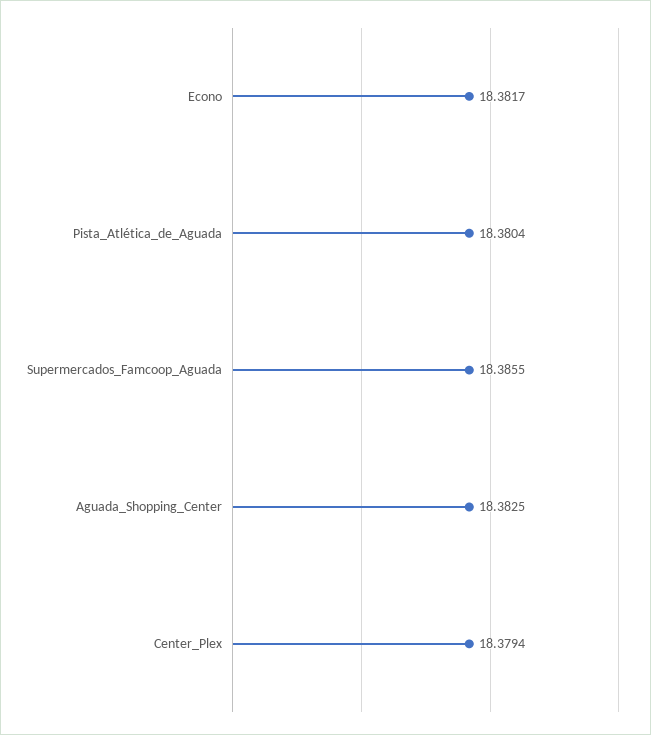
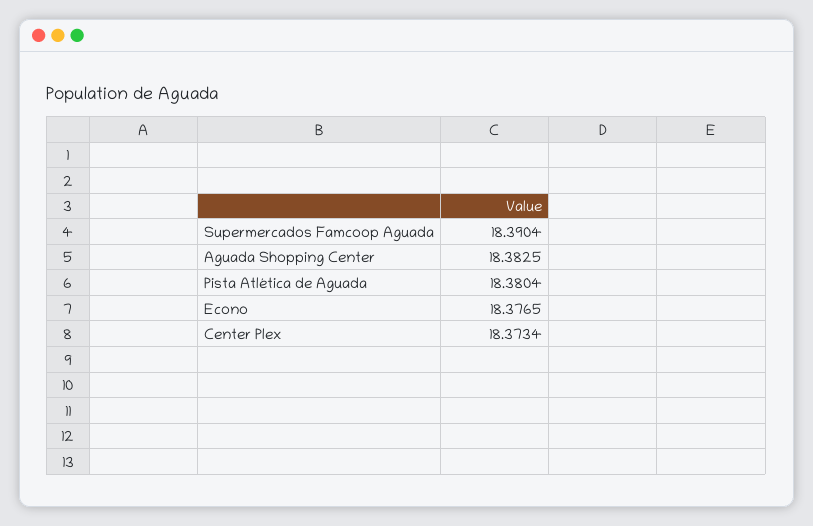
  {
-   "Econo": 18.3817,
+   "Econo": 18.3765,
    "Pista_Atlética_de_Aguada": 18.3804,
-   "Supermercados_Famcoop_Aguada": 18.3855,
+   "Supermercados_Famcoop_Aguada": 18.3904,
    "Aguada_Shopping_Center": 18.3825,
-   "Center_Plex": 18.3794
+   "Center_Plex": 18.3734
  }

